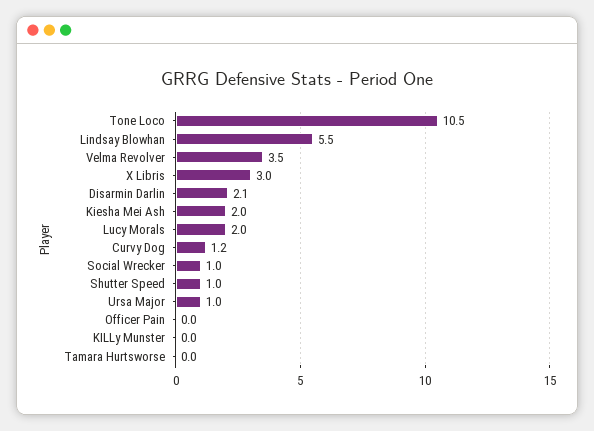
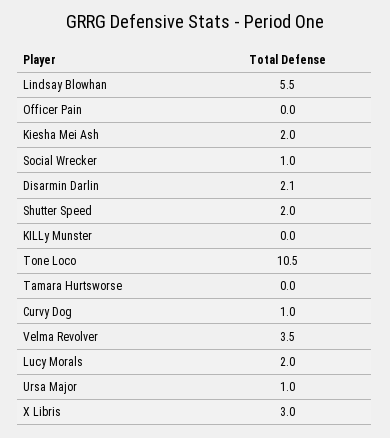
  {
    "Tone Loco": 10.5,
    "Lindsay Blowhan": 5.5,
    "Velma Revolver": 3.5,
    "X Libris": 3,
    "Disarmin Darlin": 2.1,
    "Kiesha Mei Ash": 2,
    "Lucy Morals": 2,
-   "Curvy Dog": 1.2,
+   "Curvy Dog": 1,
    "Social Wrecker": 1,
-   "Shutter Speed": 1,
+   "Shutter Speed": 2,
    "Ursa Major": 1,
    "Officer Pain": 0,
    "KILLy Munster": 0,
    "Tamara Hurtsworse": 0
  }

